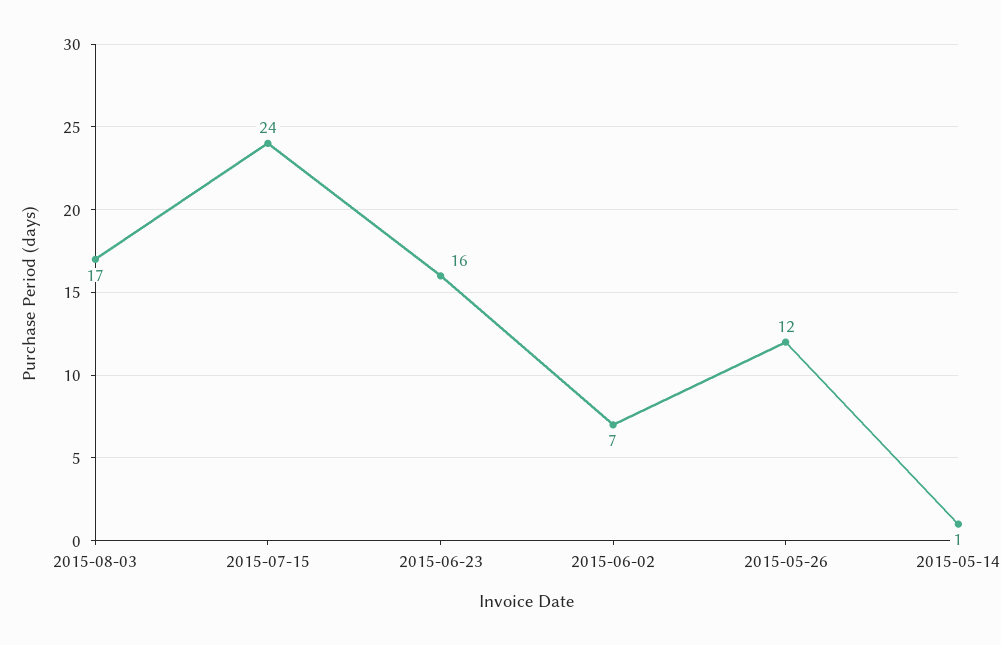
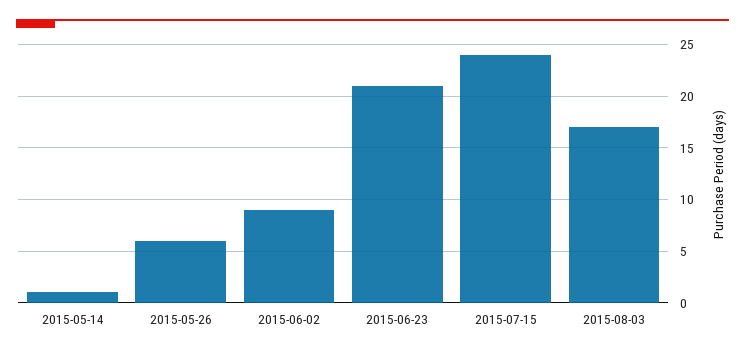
  {
    "2015-08-03": 17,
    "2015-07-15": 24,
-   "2015-06-23": 16,
+   "2015-06-23": 21,
-   "2015-06-02": 7,
+   "2015-06-02": 9,
-   "2015-05-26": 12,
+   "2015-05-26": 6,
    "2015-05-14": 1
  }

